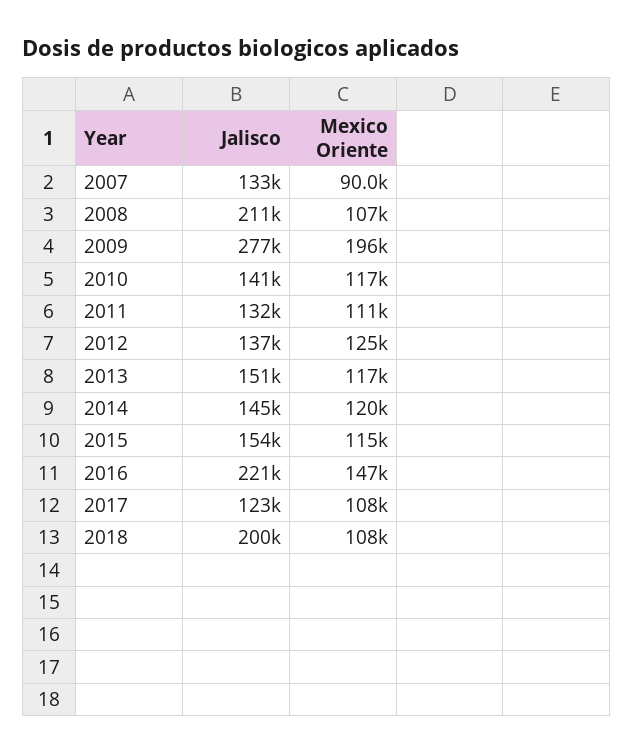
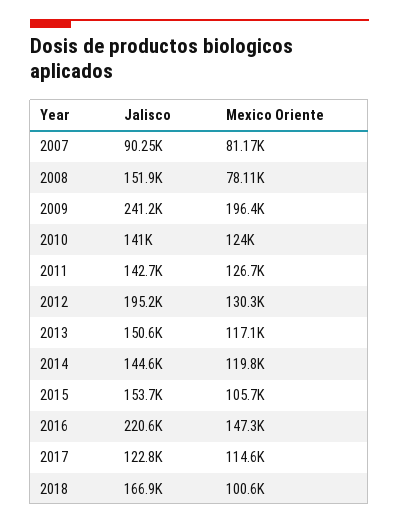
  {
    "Jalisco": {
-     "2007": 133000,
+     "2007": 90250,
-     "2008": 211000,
+     "2008": 151900,
-     "2009": 277000,
+     "2009": 241200,
      "2010": 141000,
-     "2011": 132000,
+     "2011": 142700,
-     "2012": 137000,
+     "2012": 195200,
      "2013": 150600,
      "2014": 144600,
      "2015": 153700,
      "2016": 220600,
      "2017": 122800,
-     "2018": 200000
+     "2018": 166900
    },
    "Mexico Oriente": {
-     "2007": 90000,
+     "2007": 81170,
-     "2008": 107000,
+     "2008": 78110,
      "2009": 196400,
-     "2010": 117000,
+     "2010": 124000,
-     "2011": 111000,
+     "2011": 126700,
-     "2012": 125000,
+     "2012": 130300,
      "2013": 117100,
      "2014": 119800,
-     "2015": 115000,
+     "2015": 105700,
      "2016": 147300,
-     "2017": 108000,
+     "2017": 114600,
-     "2018": 108000
+     "2018": 100600
    }
  }

